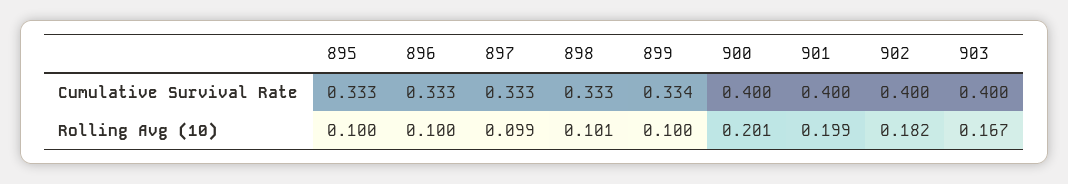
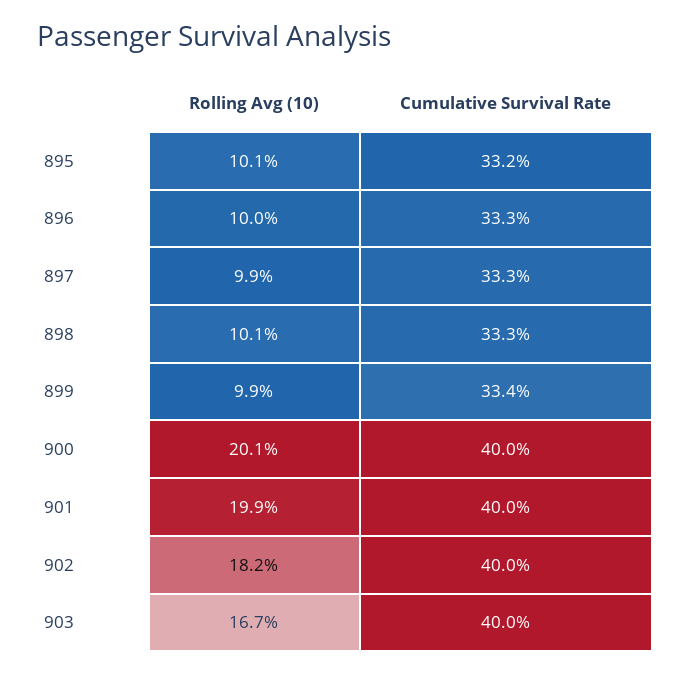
  {
    "895": {
-     "Cumulative Survival Rate": 0.333,
+     "Cumulative Survival Rate": 0.332,
-     "Rolling Avg (10)": 0.1
+     "Rolling Avg (10)": 0.101
    },
    "896": {
      "Cumulative Survival Rate": 0.333,
      "Rolling Avg (10)": 0.1
    },
    "897": {
      "Cumulative Survival Rate": 0.333,
      "Rolling Avg (10)": 0.099
    },
    "898": {
      "Cumulative Survival Rate": 0.333,
      "Rolling Avg (10)": 0.101
    },
    "899": {
      "Cumulative Survival Rate": 0.334,
-     "Rolling Avg (10)": 0.1
+     "Rolling Avg (10)": 0.099
    },
    "900": {
      "Cumulative Survival Rate": 0.4,
      "Rolling Avg (10)": 0.201
    },
    "901": {
      "Cumulative Survival Rate": 0.4,
      "Rolling Avg (10)": 0.199
    },
    "902": {
      "Cumulative Survival Rate": 0.4,
      "Rolling Avg (10)": 0.182
    },
    "903": {
      "Cumulative Survival Rate": 0.4,
      "Rolling Avg (10)": 0.167
    }
  }

